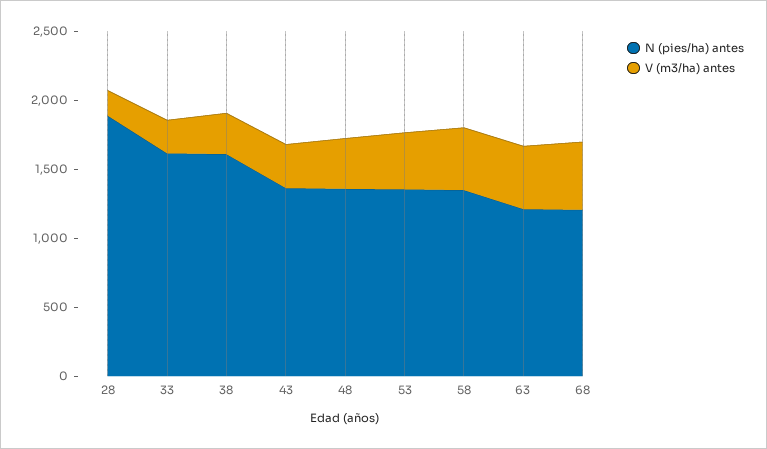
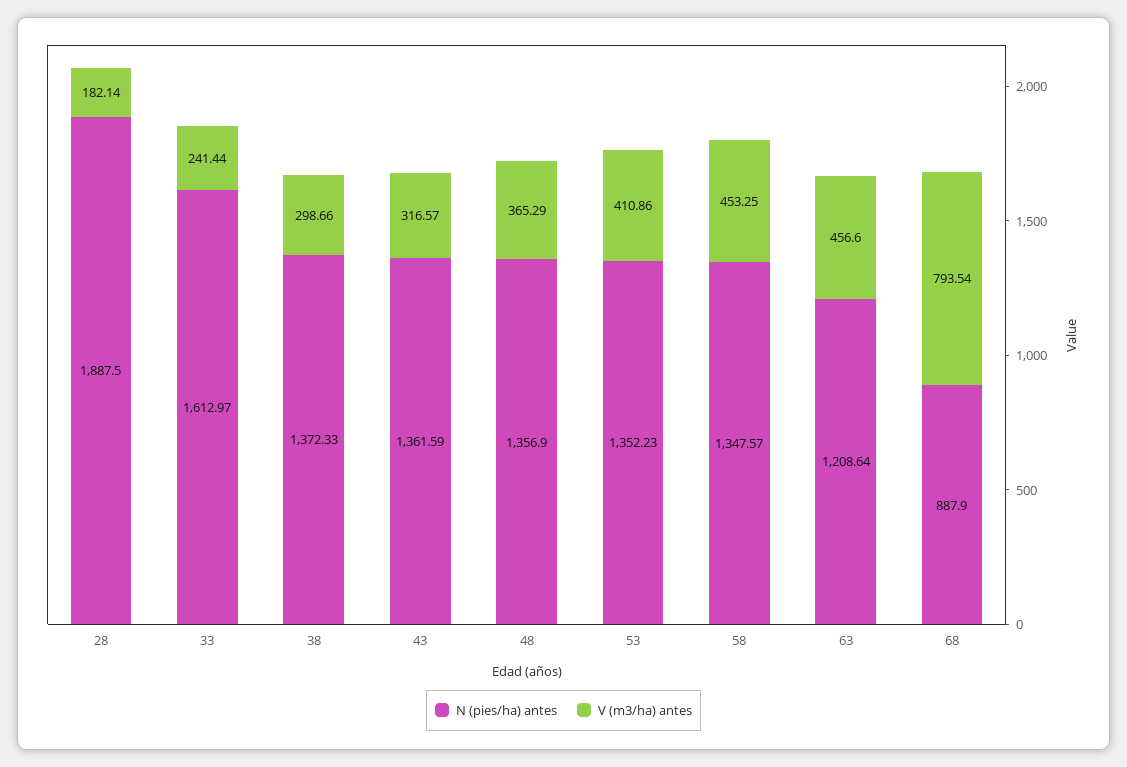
  {
    "N (pies/ha) antes": {
      "28": 1887.5,
      "33": 1612.97,
-     "38": 1600,
+     "38": 1372.33,
      "43": 1361.59,
      "48": 1356.9,
      "53": 1352.23,
      "58": 1347.57,
      "63": 1208.64,
-     "68": 1200
+     "68": 887.9
    },
    "V (m3/ha) antes": {
      "28": 182.14,
      "33": 241.44,
      "38": 298.66,
      "43": 316.57,
      "48": 365.29,
      "53": 410.86,
      "58": 453.25,
      "63": 456.6,
-     "68": 500
+     "68": 793.54
    }
  }

